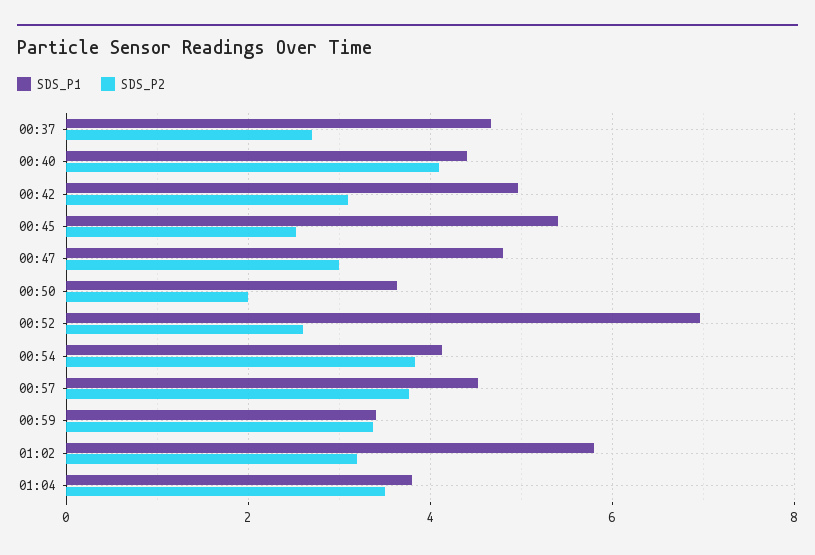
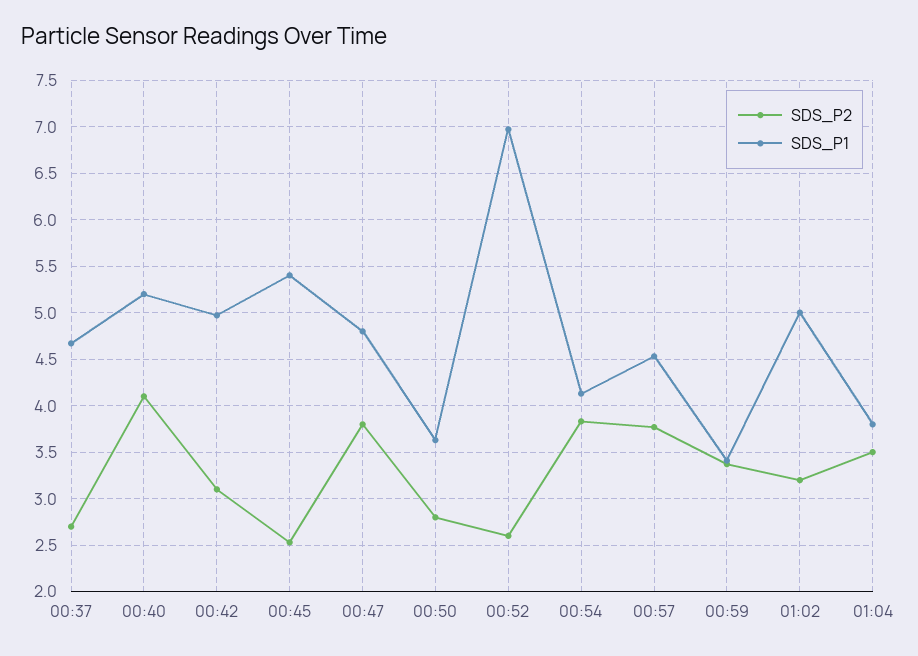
  {
    "SDS_P1": {
      "00:37": 4.7,
-     "00:40": 4.4,
+     "00:40": 5.2,
      "00:42": 5,
      "00:45": 5.4,
      "00:47": 4.8,
      "00:50": 3.6,
      "00:52": 7,
      "00:54": 4.1,
      "00:57": 4.5,
      "00:59": 3.4,
-     "01:02": 5.8,
+     "01:02": 5,
      "01:04": 3.8
    },
    "SDS_P2": {
      "00:37": 2.7,
      "00:40": 4.1,
      "00:42": 3.1,
      "00:45": 2.5,
-     "00:47": 3,
+     "00:47": 3.8,
-     "00:50": 2,
+     "00:50": 2.8,
      "00:52": 2.6,
      "00:54": 3.8,
      "00:57": 3.8,
      "00:59": 3.4,
      "01:02": 3.2,
      "01:04": 3.5
    }
  }

